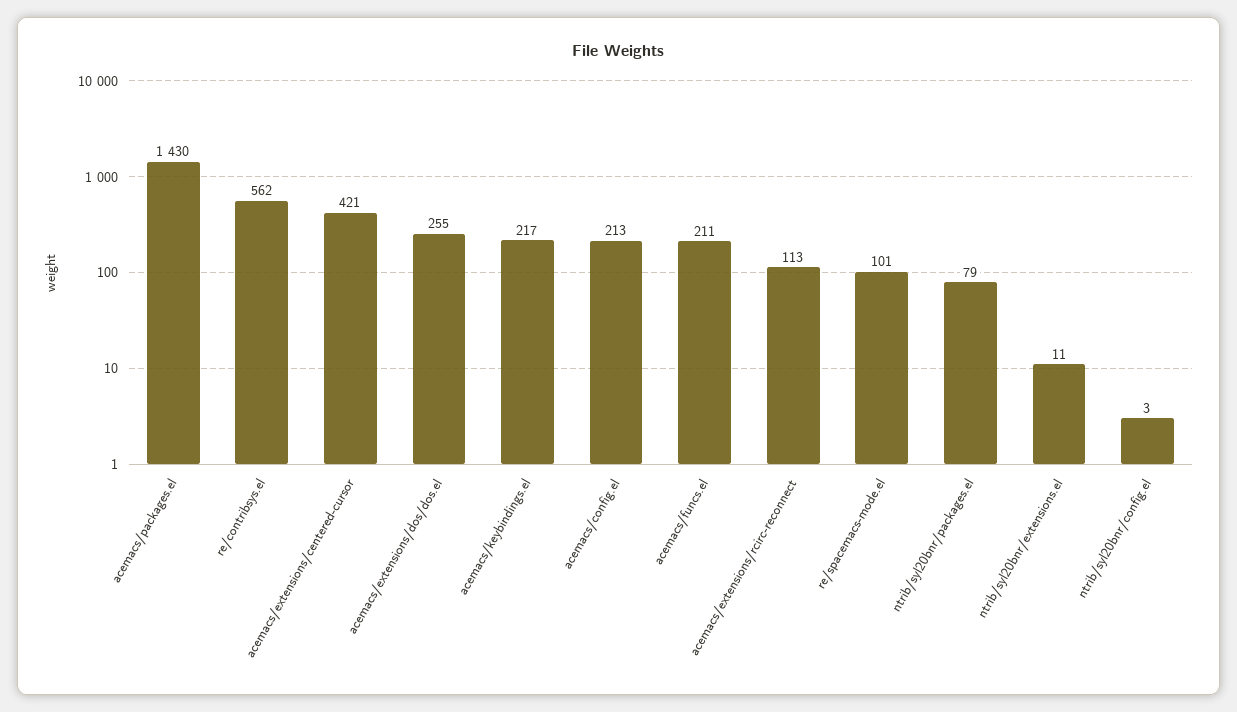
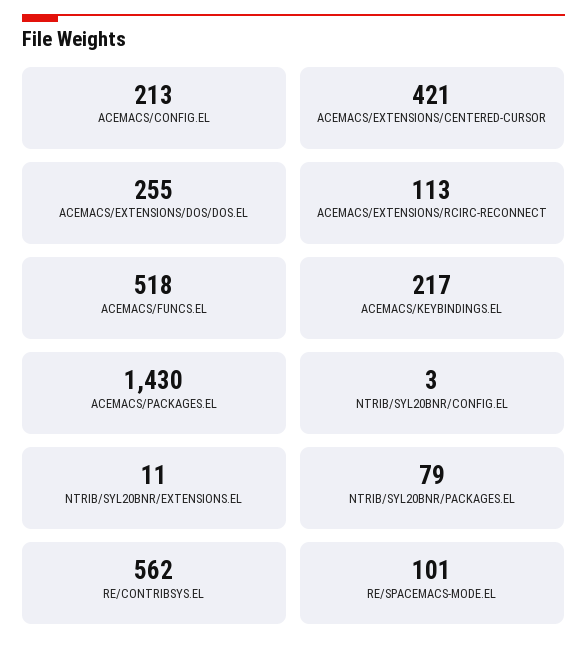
  {
    "acemacs/packages.el": 1430,
    "re/contribsys.el": 562,
    "acemacs/extensions/centered-cursor": 421,
    "acemacs/extensions/dos/dos.el": 255,
    "acemacs/keybindings.el": 217,
    "acemacs/config.el": 213,
-   "acemacs/funcs.el": 211,
+   "acemacs/funcs.el": 518,
    "acemacs/extensions/rcirc-reconnect": 113,
    "re/spacemacs-mode.el": 101,
    "ntrib/syl20bnr/packages.el": 79,
    "ntrib/syl20bnr/extensions.el": 11,
    "ntrib/syl20bnr/config.el": 3
  }

